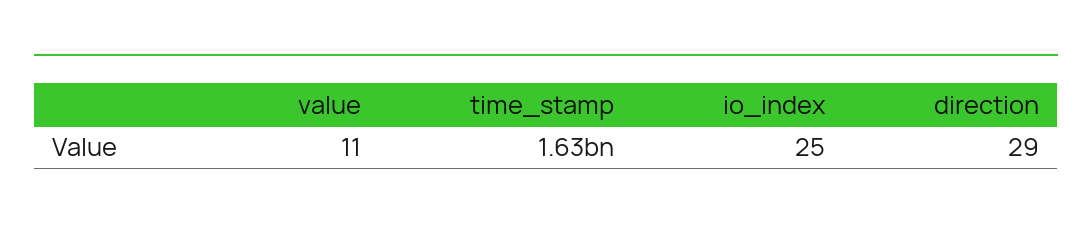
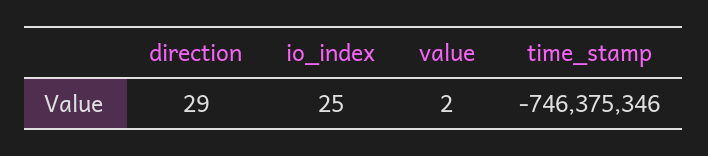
  {
-   "value": 11,
+   "value": 2,
-   "time_stamp": 1630000000,
+   "time_stamp": -746375346,
    "io_index": 25,
    "direction": 29
  }

